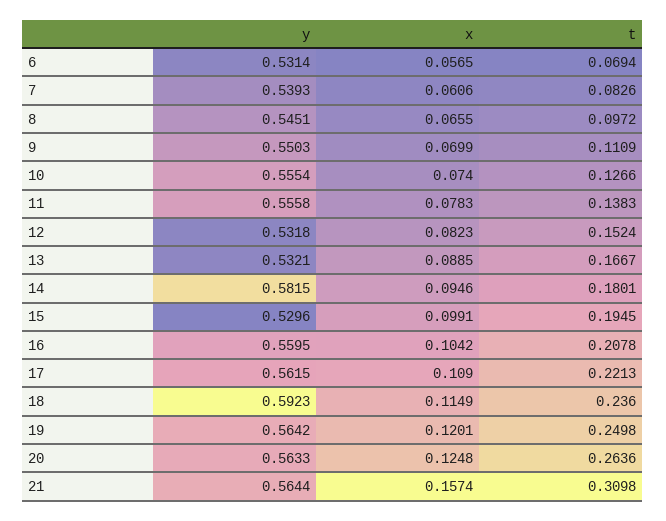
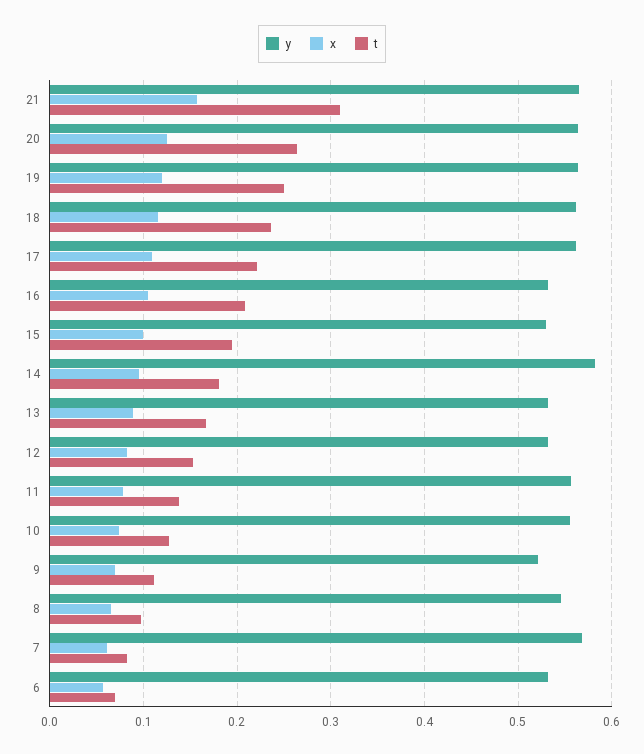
  {
    "y": {
      "6": 0.5314,
-     "7": 0.5393,
+     "7": 0.57,
      "8": 0.5451,
-     "9": 0.5503,
+     "9": 0.52,
      "10": 0.5554,
      "11": 0.5558,
      "12": 0.5318,
      "13": 0.5321,
      "14": 0.5815,
      "15": 0.5296,
-     "16": 0.5595,
+     "16": 0.53,
      "17": 0.5615,
-     "18": 0.5923,
+     "18": 0.56,
      "19": 0.5642,
      "20": 0.5633,
      "21": 0.5644
    },
    "x": {
      "6": 0.0565,
      "7": 0.0606,
      "8": 0.0655,
      "9": 0.0699,
      "10": 0.074,
      "11": 0.0783,
      "12": 0.0823,
      "13": 0.0885,
      "14": 0.0946,
      "15": 0.0991,
      "16": 0.1042,
      "17": 0.109,
      "18": 0.1149,
      "19": 0.1201,
      "20": 0.1248,
      "21": 0.1574
    },
    "t": {
      "6": 0.0694,
      "7": 0.0826,
      "8": 0.0972,
      "9": 0.1109,
      "10": 0.1266,
      "11": 0.1383,
      "12": 0.1524,
      "13": 0.1667,
      "14": 0.1801,
      "15": 0.1945,
      "16": 0.2078,
      "17": 0.2213,
      "18": 0.236,
      "19": 0.2498,
      "20": 0.2636,
      "21": 0.3098
    }
  }

